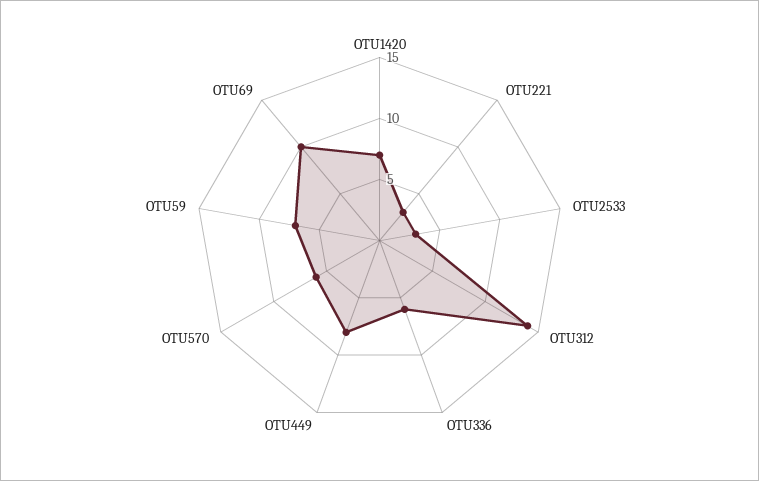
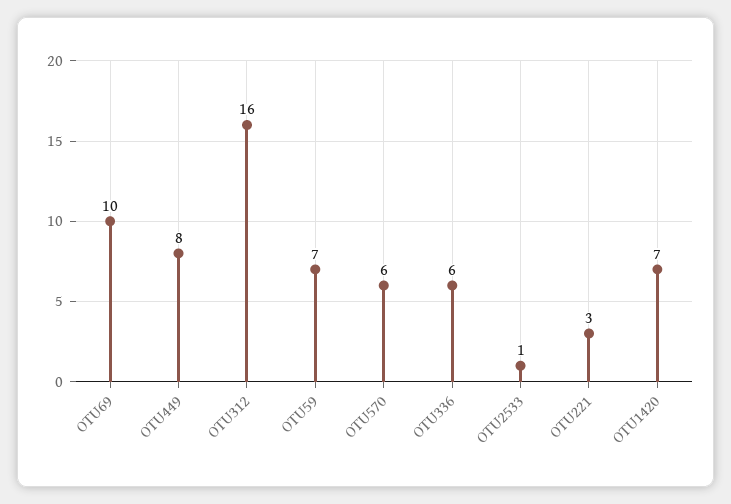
  {
    "OTU1420": 7,
    "OTU221": 3,
-   "OTU2533": 3,
+   "OTU2533": 1,
-   "OTU312": 14,
+   "OTU312": 16,
    "OTU336": 6,
    "OTU449": 8,
    "OTU570": 6,
    "OTU59": 7,
    "OTU69": 10
  }

